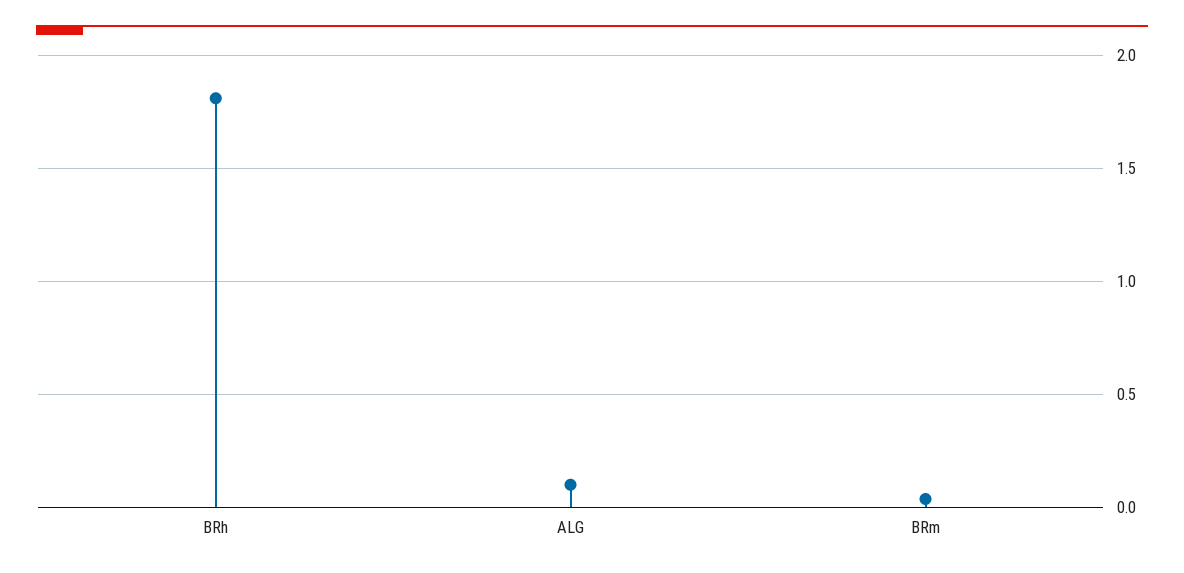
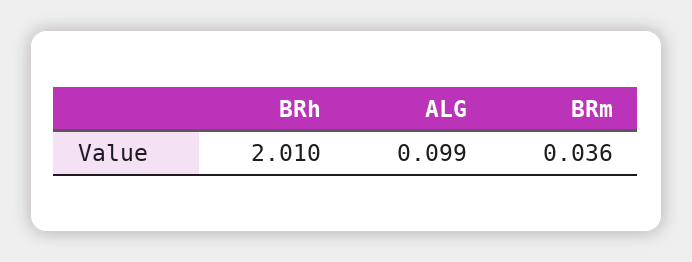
  {
-   "BRh": 1.8,
+   "BRh": 2.01,
    "ALG": 0.099,
    "BRm": 0.036
  }

